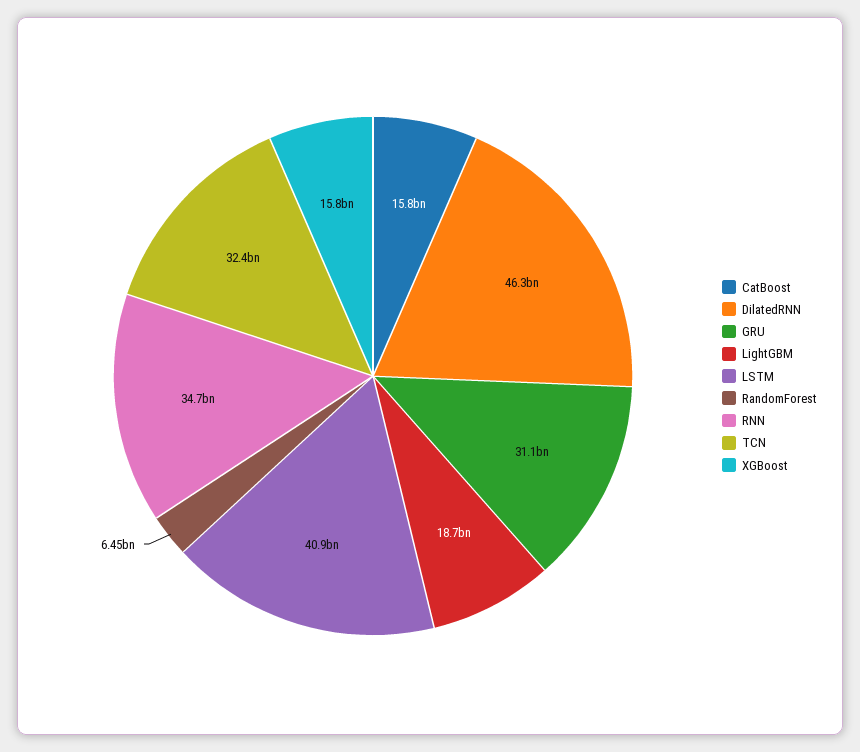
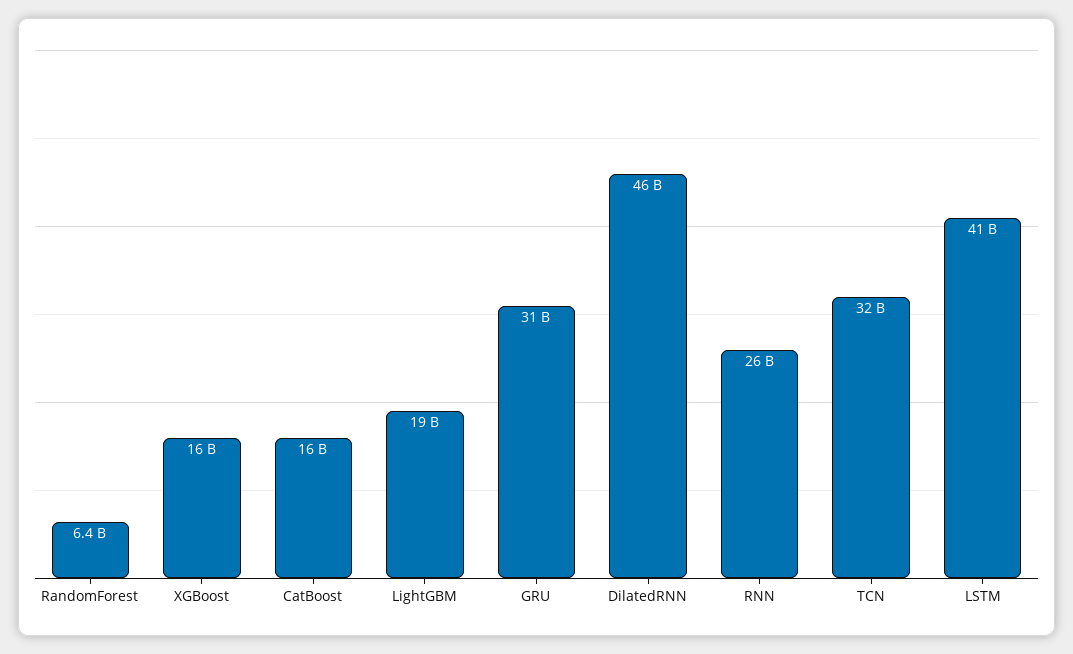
  {
    "CatBoost": 15800000000,
    "DilatedRNN": 46300000000,
    "GRU": 31100000000,
    "LightGBM": 18700000000,
    "LSTM": 40900000000,
    "RandomForest": 6450000000,
-   "RNN": 34700000000,
+   "RNN": 26000000000,
    "TCN": 32400000000,
    "XGBoost": 15800000000
  }

